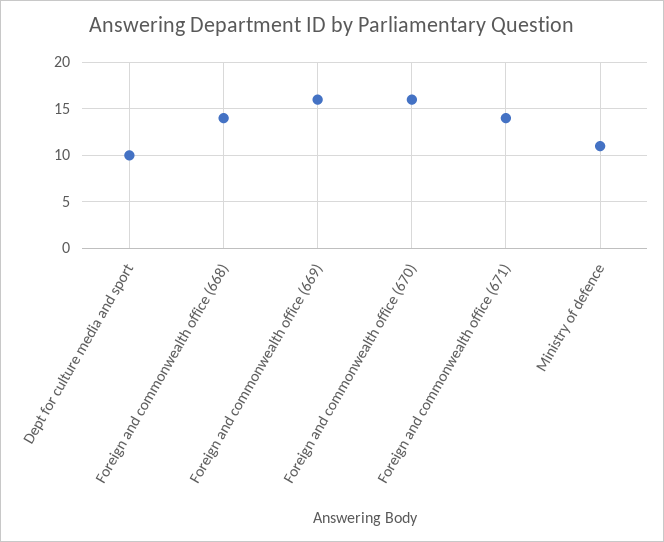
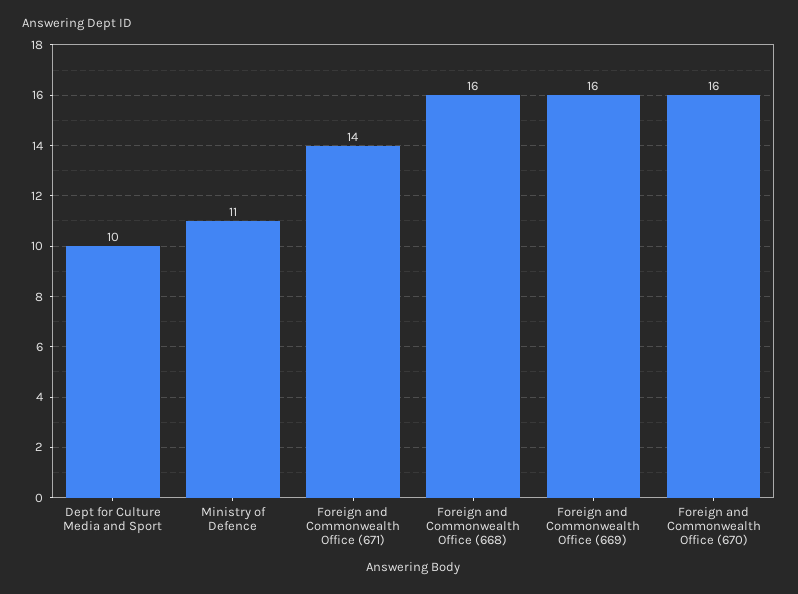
  {
    "Dept for culture media and sport": 10,
-   "Foreign and commonwealth office (668)": 14,
+   "Foreign and commonwealth office (668)": 16,
    "Foreign and commonwealth office (669)": 16,
    "Foreign and commonwealth office (670)": 16,
    "Foreign and commonwealth office (671)": 14,
    "Ministry of defence": 11
  }

